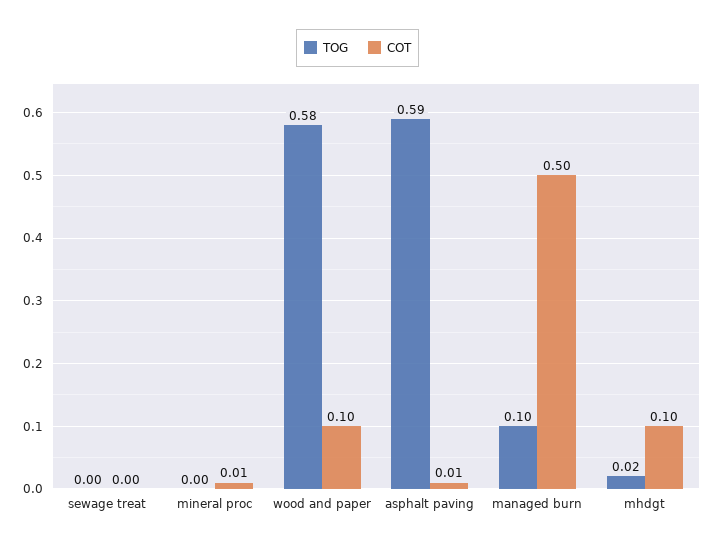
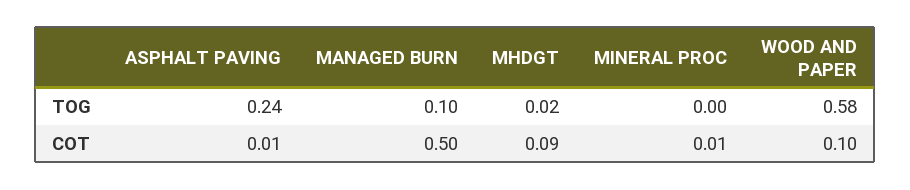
  {
    "TOG": {
-     "sewage treat": 0,
      "mineral proc": 0,
      "wood and paper": 0.58,
-     "asphalt paving": 0.59,
+     "asphalt paving": 0.24,
      "managed burn": 0.1,
      "mhdgt": 0.02
    },
    "COT": {
-     "sewage treat": 0,
      "mineral proc": 0.01,
      "wood and paper": 0.1,
      "asphalt paving": 0.01,
      "managed burn": 0.5,
-     "mhdgt": 0.1
+     "mhdgt": 0.09
    }
  }

